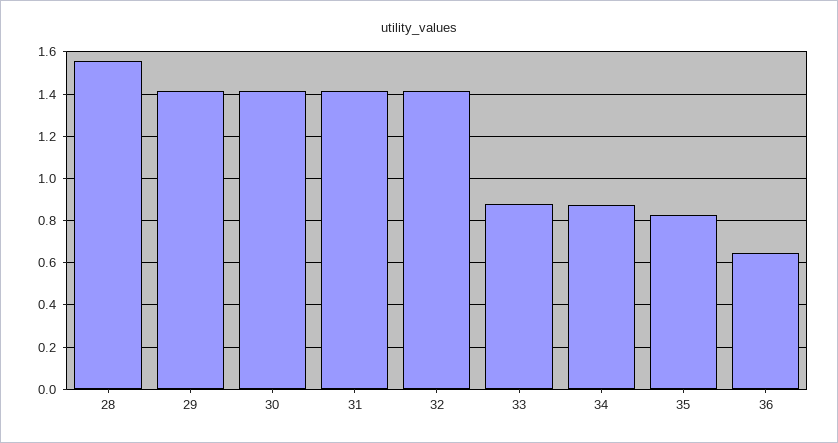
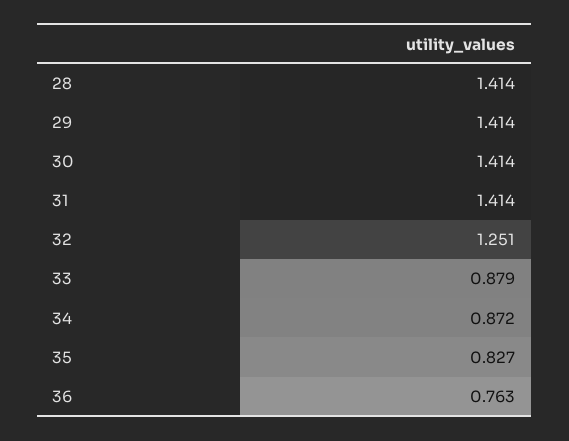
  {
-   "28": 1.55,
+   "28": 1.414,
    "29": 1.414,
    "30": 1.414,
    "31": 1.414,
-   "32": 1.4,
+   "32": 1.251,
    "33": 0.879,
    "34": 0.872,
    "35": 0.827,
-   "36": 0.65
+   "36": 0.763
  }

